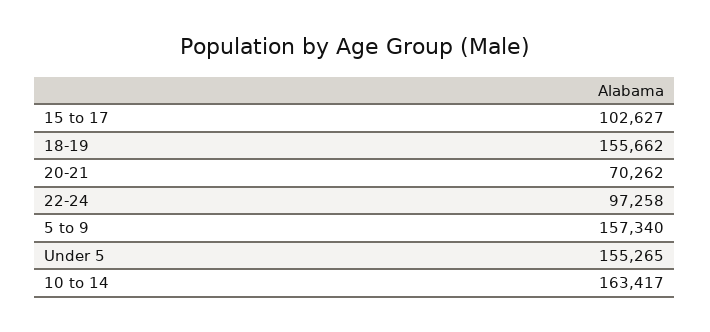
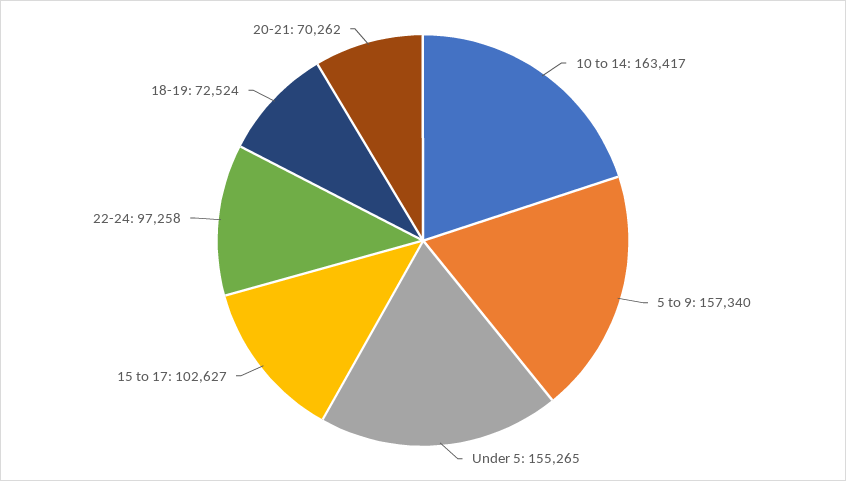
  {
    "15 to 17": 102627,
-   "18-19": 155662,
+   "18-19": 72524,
    "20-21": 70262,
    "22-24": 97258,
    "5 to 9": 157340,
    "Under 5": 155265,
    "10 to 14": 163417
  }

